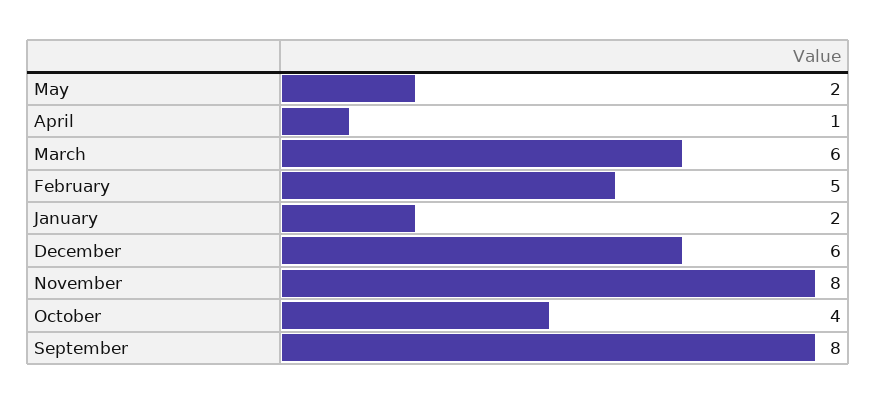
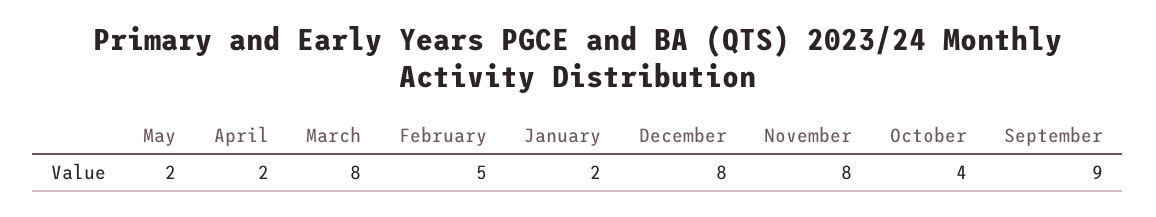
  {
    "May": 2,
-   "April": 1,
+   "April": 2,
-   "March": 6,
+   "March": 8,
    "February": 5,
    "January": 2,
-   "December": 6,
+   "December": 8,
    "November": 8,
    "October": 4,
-   "September": 8
+   "September": 9
  }

